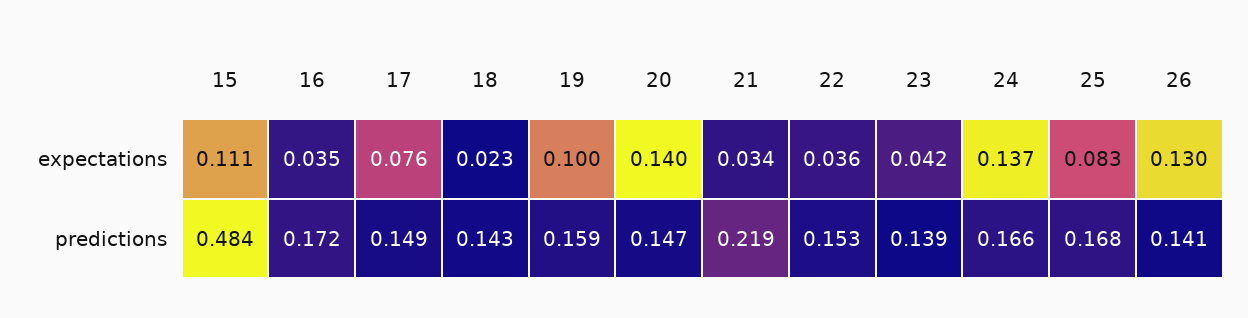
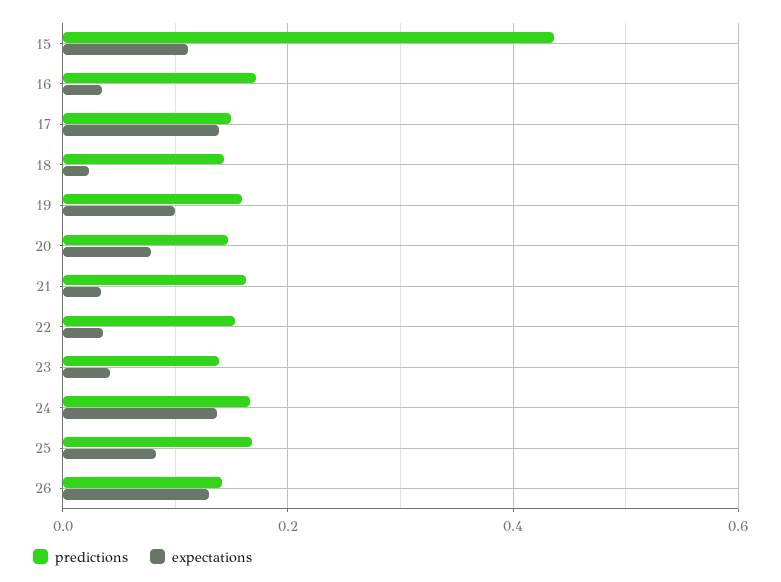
  {
    "expectations": {
      "15": 0.111,
      "16": 0.035,
-     "17": 0.076,
+     "17": 0.14,
      "18": 0.023,
      "19": 0.1,
-     "20": 0.14,
+     "20": 0.08,
      "21": 0.034,
      "22": 0.036,
      "23": 0.042,
      "24": 0.137,
      "25": 0.083,
      "26": 0.13
    },
    "predictions": {
-     "15": 0.484,
+     "15": 0.44,
      "16": 0.172,
      "17": 0.149,
      "18": 0.143,
      "19": 0.159,
      "20": 0.147,
-     "21": 0.219,
+     "21": 0.16,
      "22": 0.153,
      "23": 0.139,
      "24": 0.166,
      "25": 0.168,
      "26": 0.141
    }
  }

